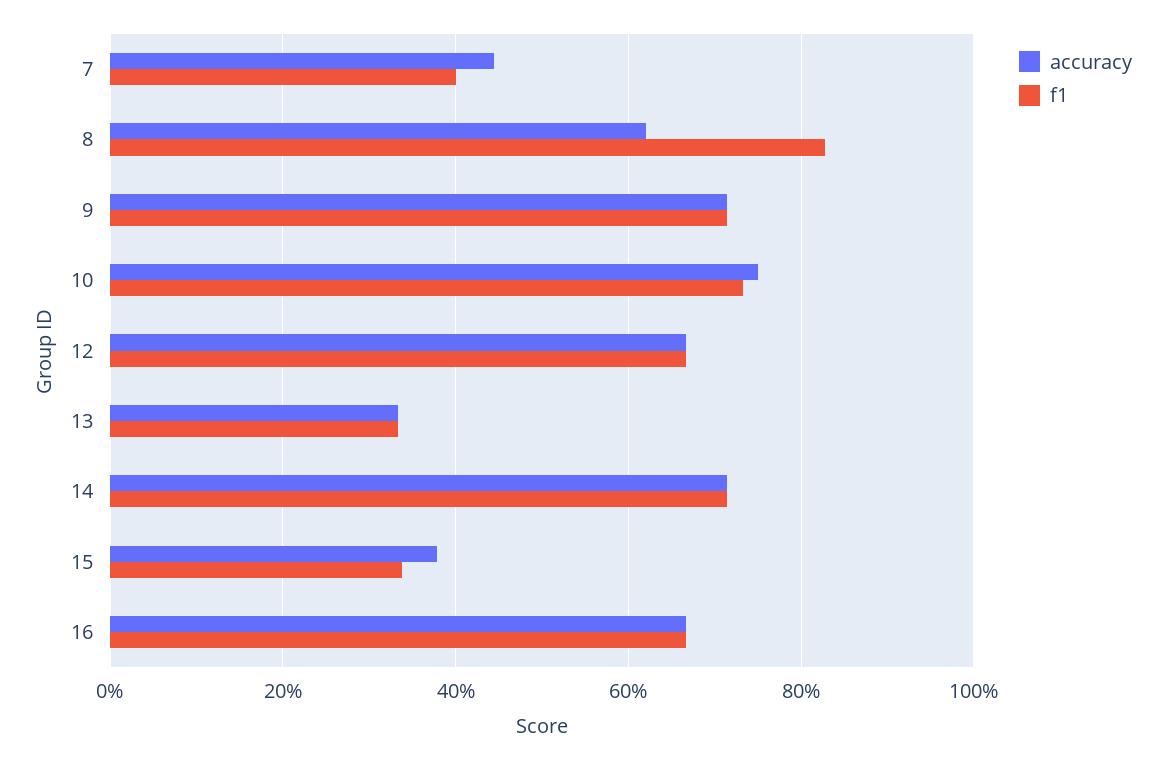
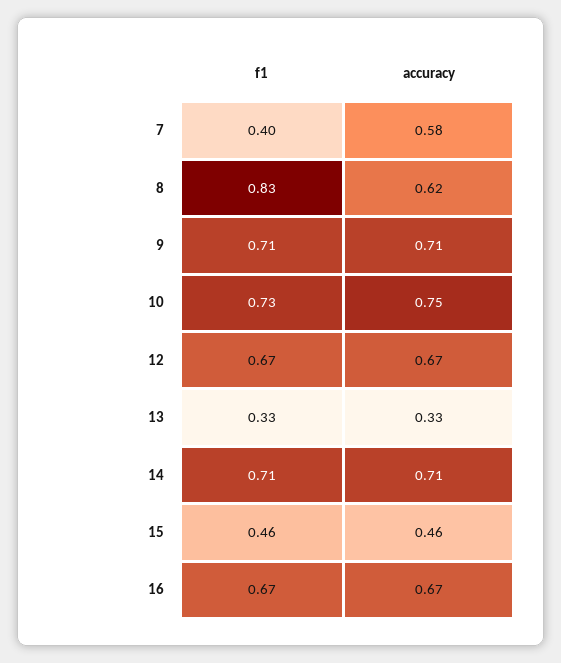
  {
    "accuracy": {
-     "7": 0.44,
+     "7": 0.58,
      "8": 0.62,
      "9": 0.71,
      "10": 0.75,
      "12": 0.67,
      "13": 0.33,
      "14": 0.71,
-     "15": 0.38,
+     "15": 0.46,
      "16": 0.67
    },
    "f1": {
      "7": 0.4,
      "8": 0.83,
      "9": 0.71,
      "10": 0.73,
      "12": 0.67,
      "13": 0.33,
      "14": 0.71,
-     "15": 0.34,
+     "15": 0.46,
      "16": 0.67
    }
  }

